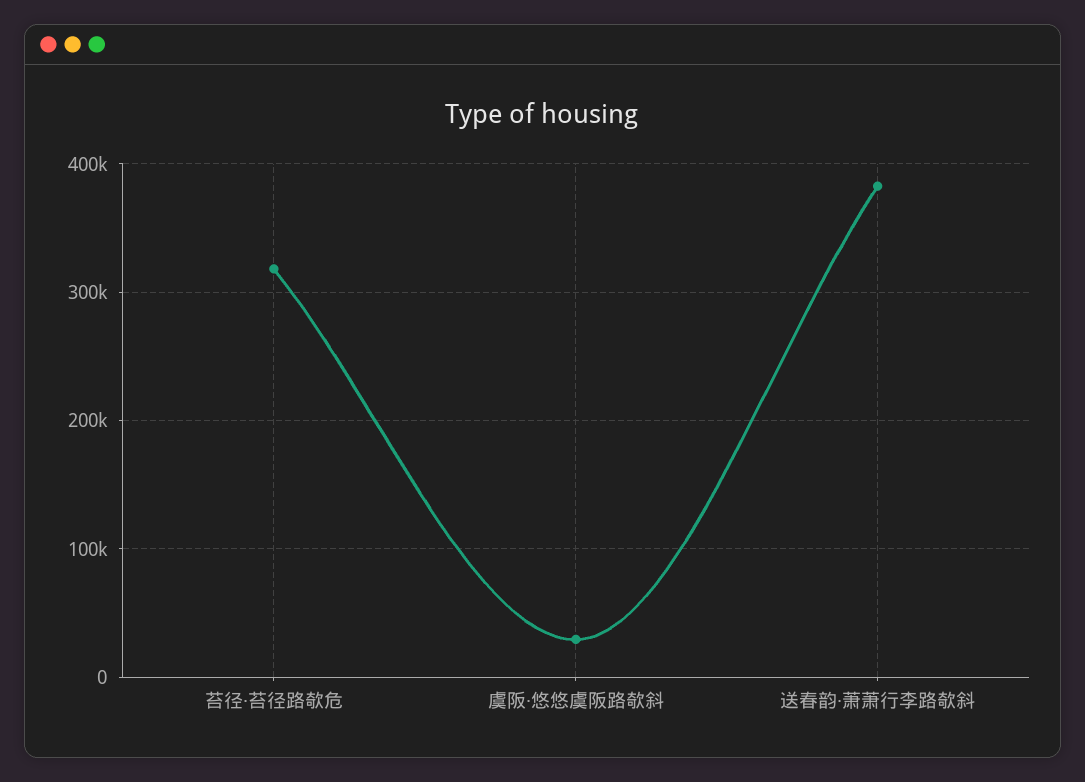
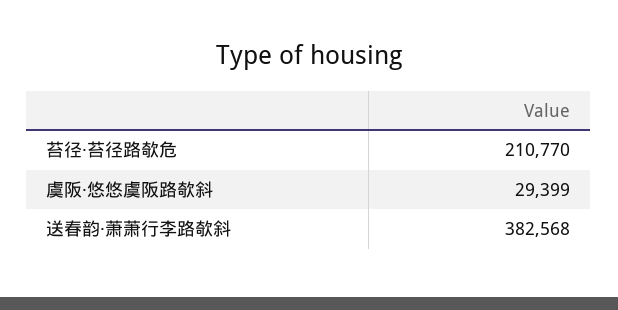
  {
-   "苔径·苔径路欹危": 320000,
+   "苔径·苔径路欹危": 210770,
    "虞阪·悠悠虞阪路欹斜": 29399,
    "送春韵·萧萧行李路欹斜": 382568
  }

